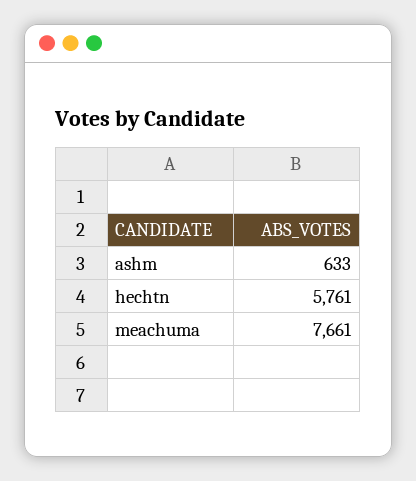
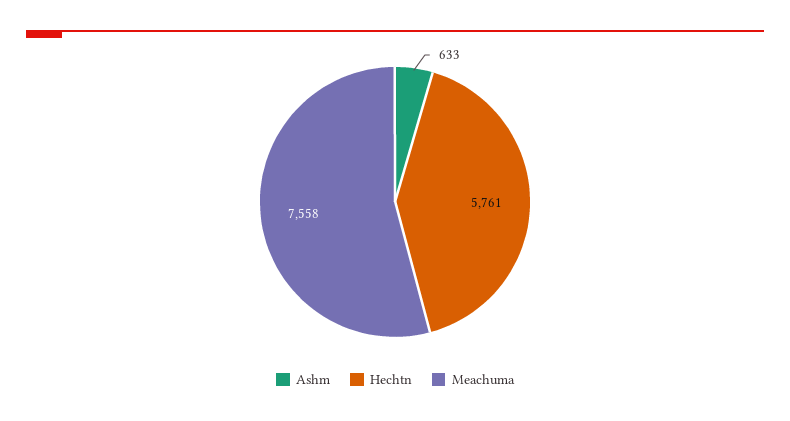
  {
    "ashm": 633,
    "hechtn": 5761,
-   "meachuma": 7661
+   "meachuma": 7558
  }

